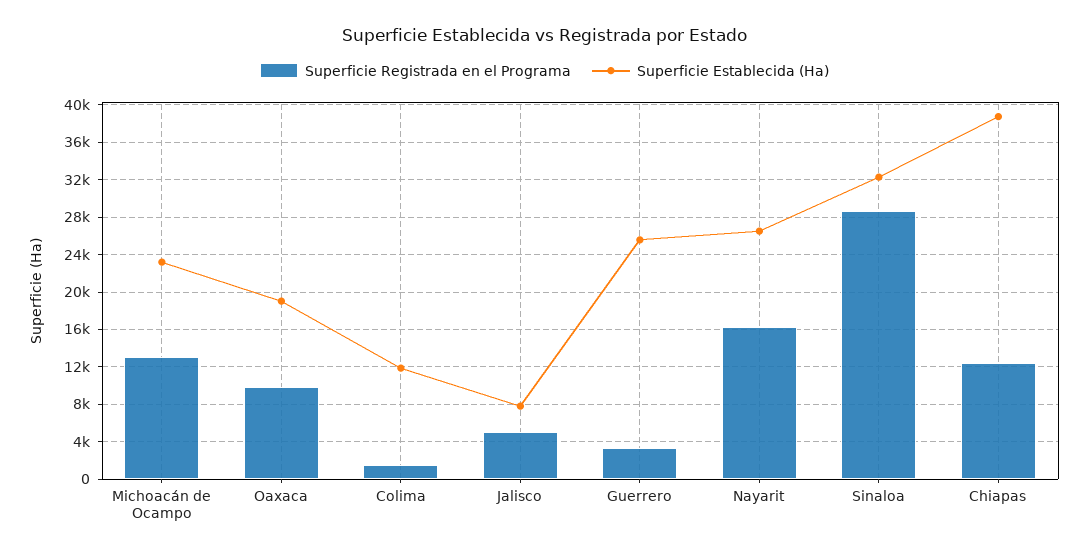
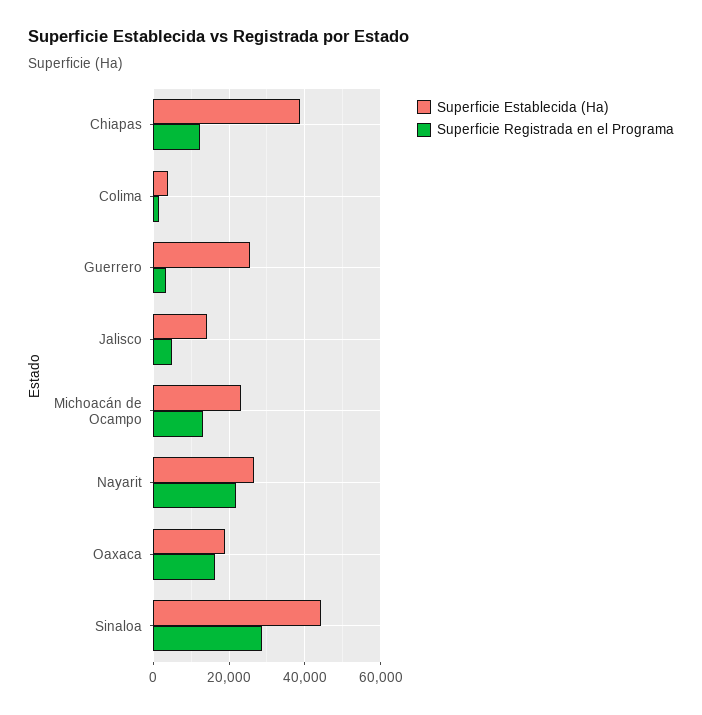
  {
    "Superficie Registrada en el Programa": {
      "Michoacán de Ocampo": 13000,
-     "Oaxaca": 10000,
+     "Oaxaca": 16000,
      "Colima": 2000,
      "Jalisco": 5000,
      "Guerrero": 3000,
-     "Nayarit": 16000,
+     "Nayarit": 22000,
      "Sinaloa": 29000,
      "Chiapas": 12000
    },
    "Superficie Establecida (Ha)": {
      "Michoacán de Ocampo": 23000,
      "Oaxaca": 19000,
-     "Colima": 12000,
+     "Colima": 4000,
-     "Jalisco": 8000,
+     "Jalisco": 14000,
      "Guerrero": 26000,
      "Nayarit": 27000,
-     "Sinaloa": 32000,
+     "Sinaloa": 44000,
      "Chiapas": 39000
    }
  }

